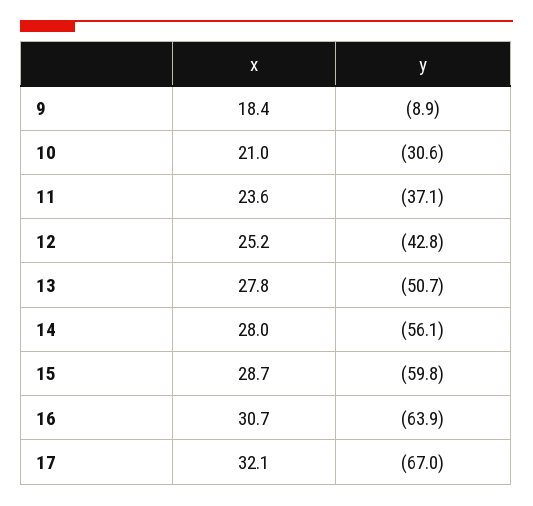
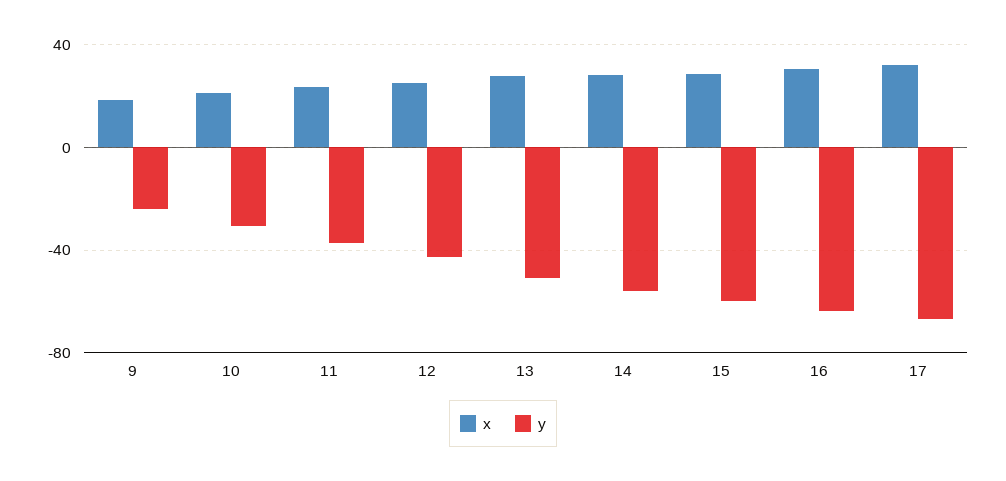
  {
    "x": {
      "9": 18.4,
      "10": 21,
      "11": 23.6,
      "12": 25.2,
      "13": 27.8,
      "14": 28,
      "15": 28.7,
      "16": 30.7,
      "17": 32.1
    },
    "y": {
-     "9": -8.9,
+     "9": -25,
      "10": -30.6,
      "11": -37.1,
      "12": -42.8,
      "13": -50.7,
      "14": -56.1,
      "15": -59.8,
      "16": -63.9,
      "17": -67
    }
  }

